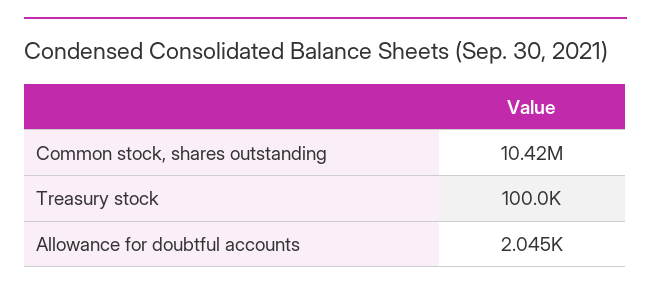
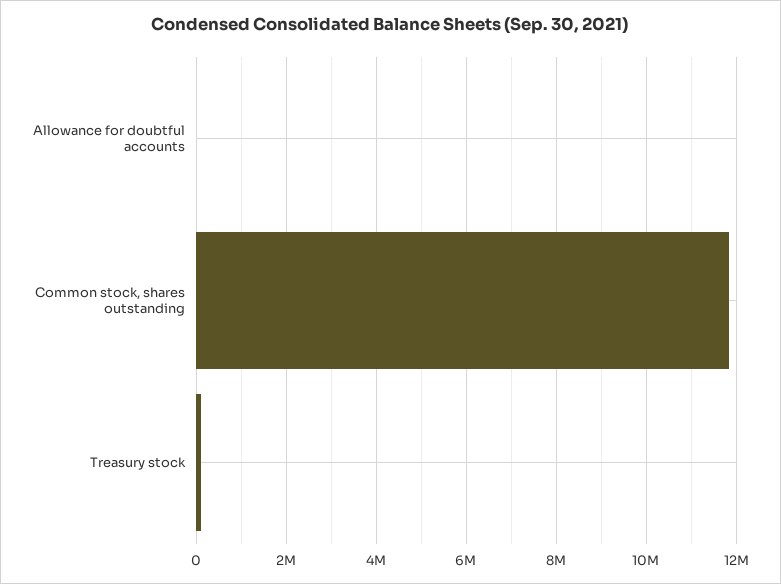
  {
-   "Common stock, shares outstanding": 10420000,
+   "Common stock, shares outstanding": 11800000,
    "Treasury stock": 100000,
    "Allowance for doubtful accounts": 2045
  }

